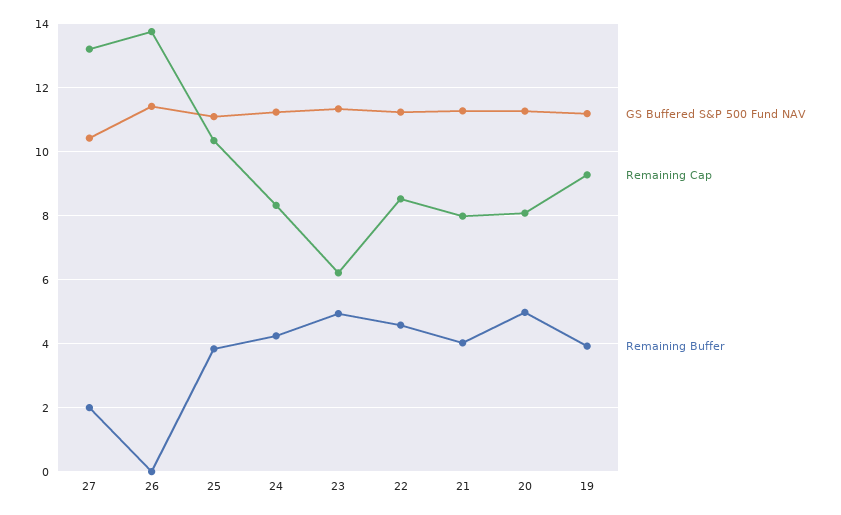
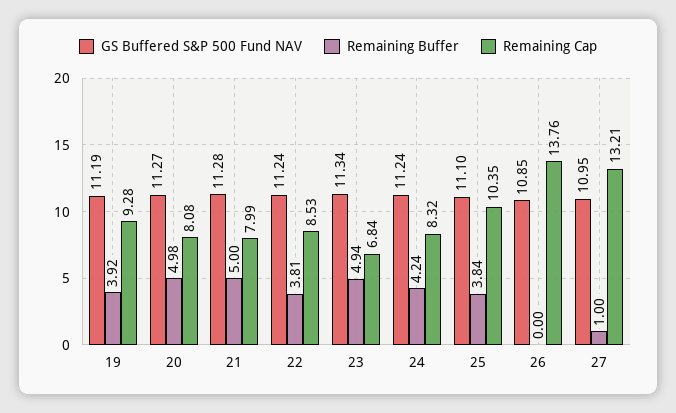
  {
    "GS Buffered S&P 500 Fund NAV": {
-     "27": 10.4,
+     "27": 10.95,
-     "26": 11.4,
+     "26": 10.85,
      "25": 11.1,
      "24": 11.24,
      "23": 11.34,
      "22": 11.24,
      "21": 11.28,
      "20": 11.27,
      "19": 11.19
    },
    "Remaining Cap": {
      "27": 13.21,
      "26": 13.76,
      "25": 10.35,
      "24": 8.32,
-     "23": 6.2,
+     "23": 6.84,
      "22": 8.53,
      "21": 7.99,
      "20": 8.08,
      "19": 9.28
    },
    "Remaining Buffer": {
-     "27": 2,
+     "27": 1,
      "26": 0,
      "25": 3.84,
      "24": 4.24,
      "23": 4.94,
-     "22": 4.6,
+     "22": 3.81,
-     "21": 4,
+     "21": 5,
      "20": 4.98,
      "19": 3.92
    }
  }

